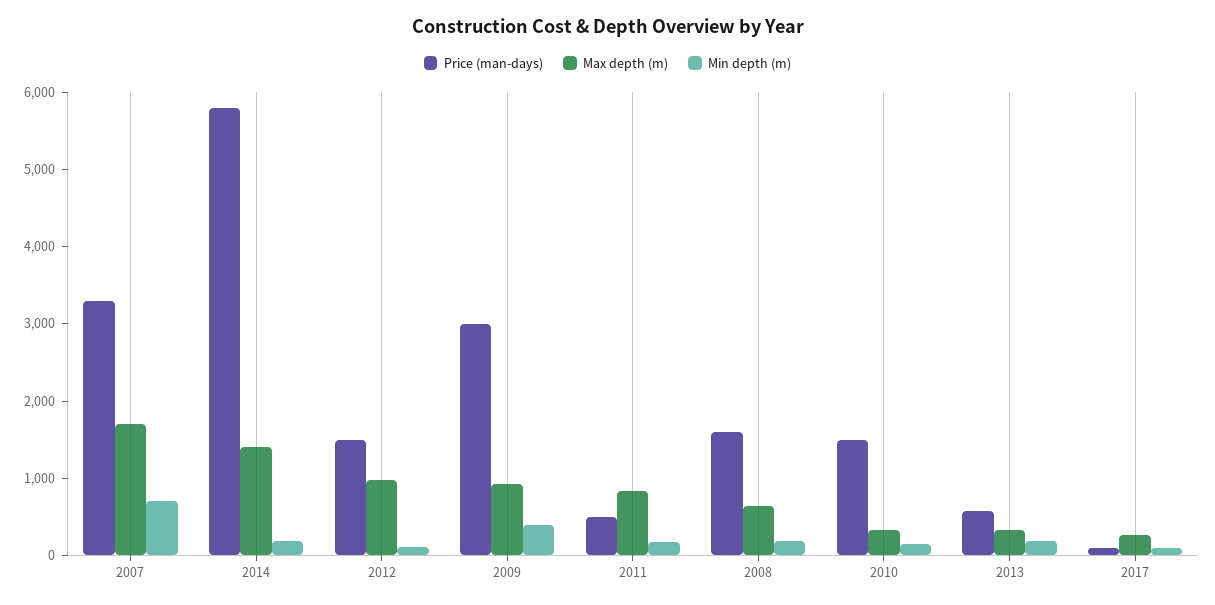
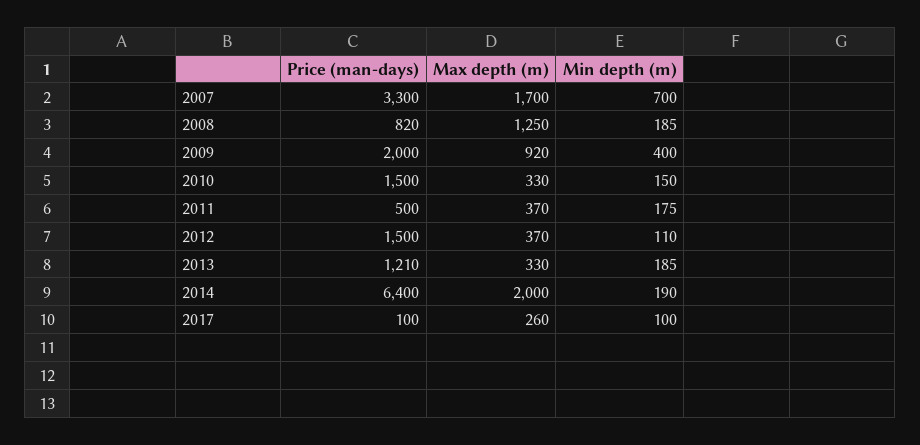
  {
    "Price (man-days)": {
      "2007": 3300,
-     "2014": 5800,
+     "2014": 6400,
      "2012": 1500,
-     "2009": 3000,
+     "2009": 2000,
      "2011": 500,
-     "2008": 1600,
+     "2008": 820,
      "2010": 1500,
-     "2013": 600,
+     "2013": 1210,
      "2017": 100
    },
    "Max depth (m)": {
      "2007": 1700,
-     "2014": 1400,
+     "2014": 2000,
-     "2012": 1000,
+     "2012": 370,
      "2009": 920,
-     "2011": 800,
+     "2011": 370,
-     "2008": 600,
+     "2008": 1250,
      "2010": 330,
      "2013": 330,
      "2017": 260
    },
    "Min depth (m)": {
      "2007": 700,
      "2014": 190,
      "2012": 110,
      "2009": 400,
      "2011": 175,
      "2008": 185,
      "2010": 150,
      "2013": 185,
      "2017": 100
    }
  }

